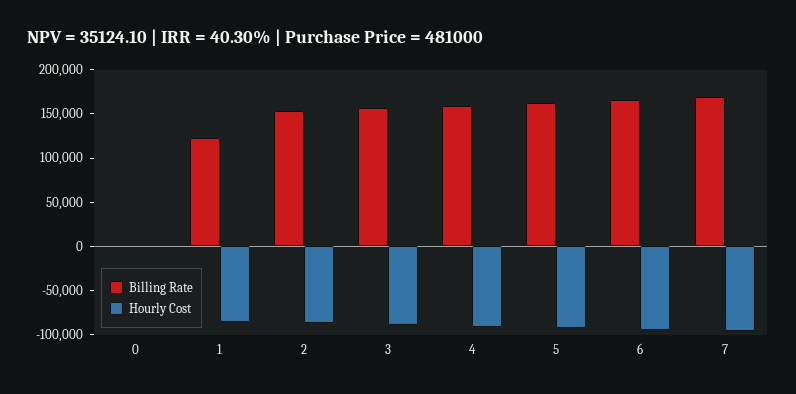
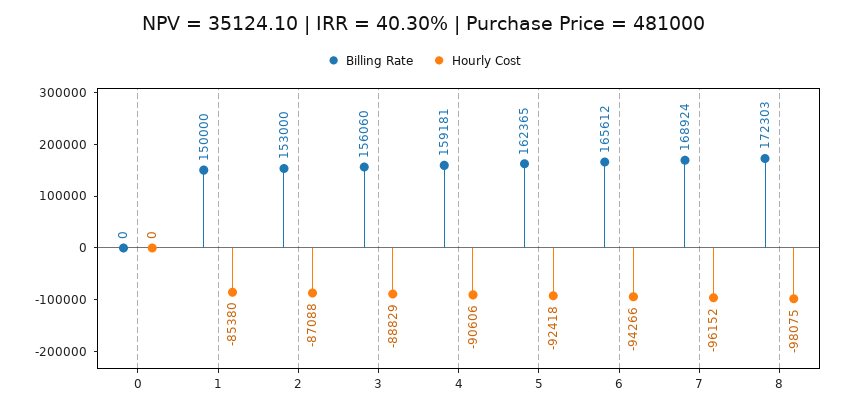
  {
    "Billing Rate": {
      "0": 0,
-     "1": 120000,
+     "1": 150000,
      "2": 153000,
      "3": 156060,
      "4": 159181,
      "5": 162365,
      "6": 165612,
-     "7": 168924
+     "7": 168924,
+     "8": 172303
    },
    "Hourly Cost": {
      "0": 0,
      "1": -85380,
      "2": -87088,
      "3": -88829,
      "4": -90606,
      "5": -92418,
      "6": -94266,
-     "7": -96152
+     "7": -96152,
+     "8": -98075
    }
  }

